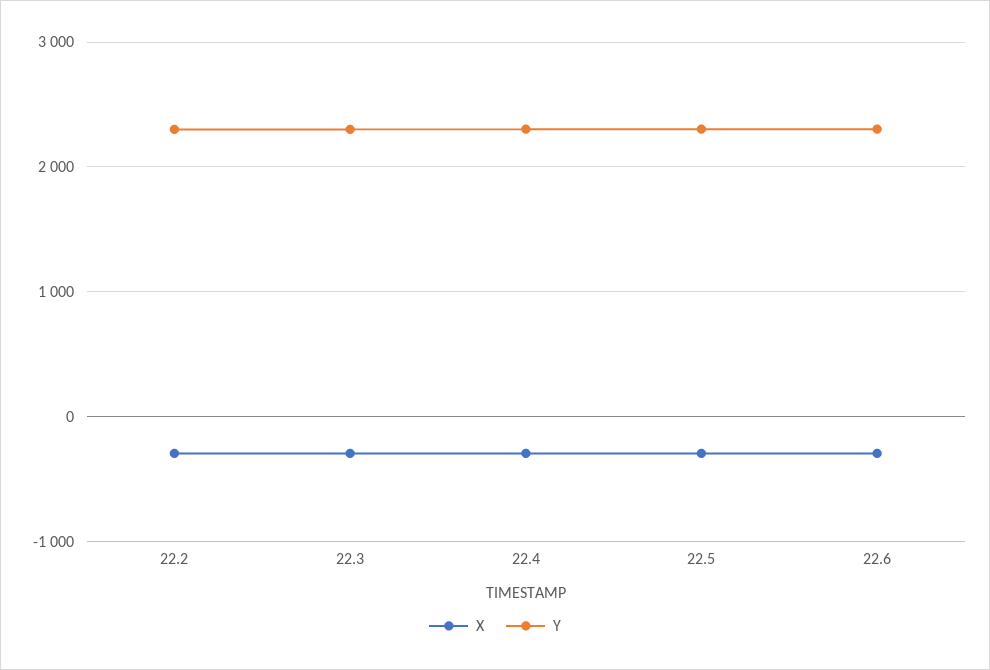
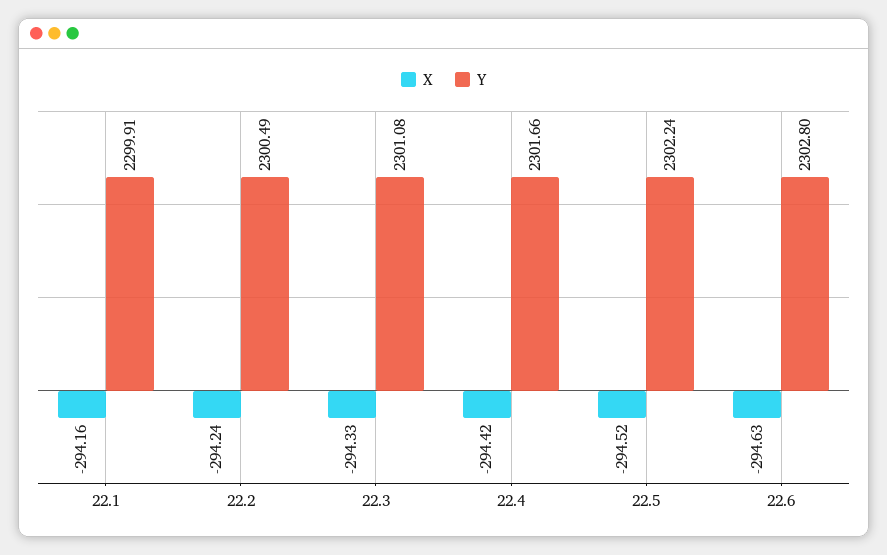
  {
    "X": {
      "22.2": -294.24,
      "22.3": -294.33,
      "22.4": -294.42,
      "22.5": -294.52,
-     "22.6": -294.63
+     "22.6": -294.63,
+     "22.1": -294.16
    },
    "Y": {
      "22.2": 2300.49,
      "22.3": 2301.08,
      "22.4": 2301.66,
      "22.5": 2302.24,
-     "22.6": 2302.8
+     "22.6": 2302.8,
+     "22.1": 2299.91
    }
  }

